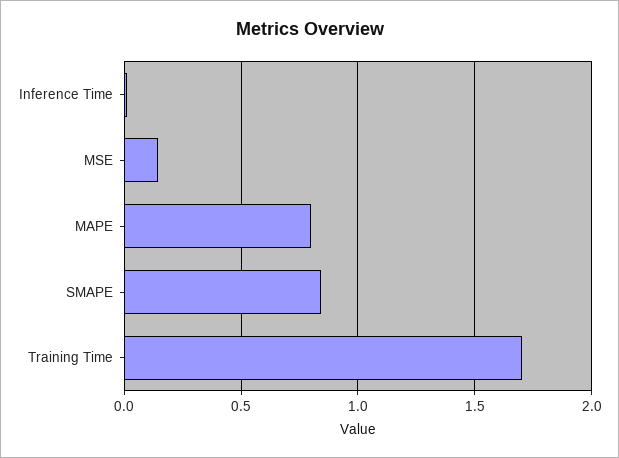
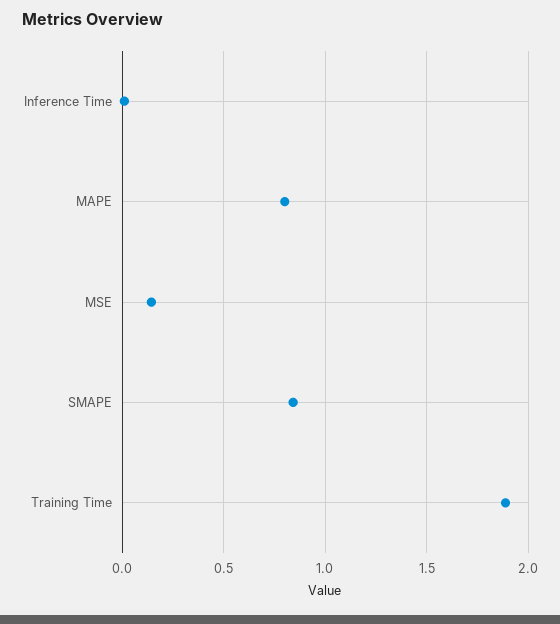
  {
    "Inference Time": 0,
    "MSE": 0.15,
    "MAPE": 0.8,
    "SMAPE": 0.85,
-   "Training Time": 1.7
+   "Training Time": 1.9
  }

